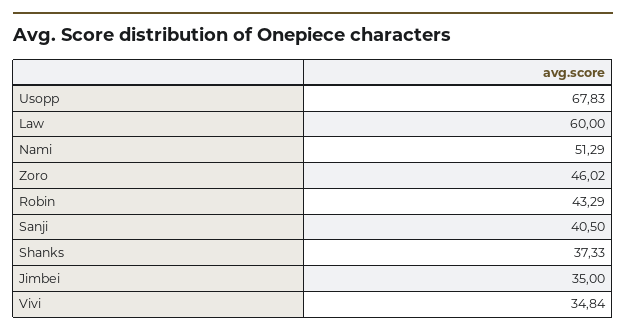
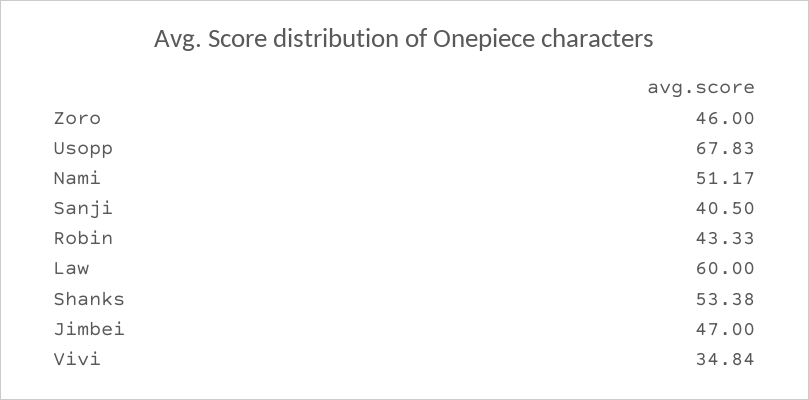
  {
    "Usopp": 67.83,
    "Law": 60,
-   "Nami": 51.29,
+   "Nami": 51.17,
-   "Zoro": 46.02,
+   "Zoro": 46,
-   "Robin": 43.29,
+   "Robin": 43.33,
    "Sanji": 40.5,
-   "Shanks": 37.33,
+   "Shanks": 53.38,
-   "Jimbei": 35,
+   "Jimbei": 47,
    "Vivi": 34.84
  }

